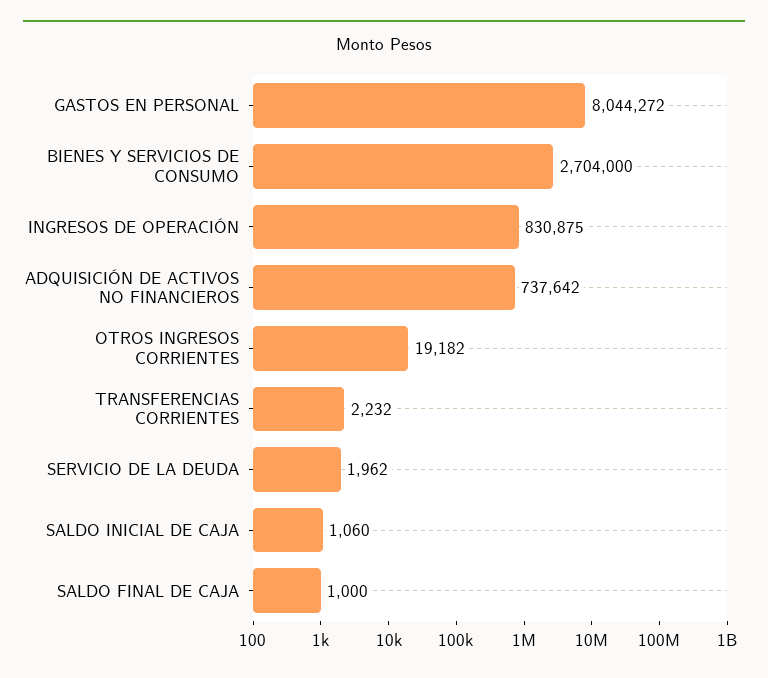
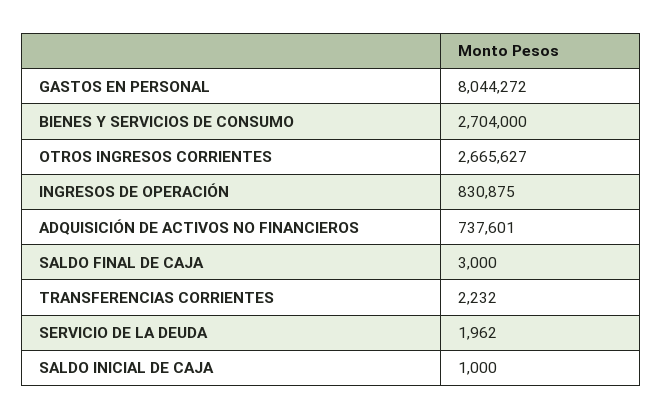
  {
    "GASTOS EN PERSONAL": 8044272,
    "BIENES Y SERVICIOS DE CONSUMO": 2704000,
    "INGRESOS DE OPERACIÓN": 830875,
-   "ADQUISICIÓN DE ACTIVOS NO FINANCIEROS": 737642,
+   "ADQUISICIÓN DE ACTIVOS NO FINANCIEROS": 737601,
-   "OTROS INGRESOS CORRIENTES": 19182,
+   "OTROS INGRESOS CORRIENTES": 2665627,
    "TRANSFERENCIAS CORRIENTES": 2232,
    "SERVICIO DE LA DEUDA": 1962,
-   "SALDO INICIAL DE CAJA": 1060,
+   "SALDO INICIAL DE CAJA": 1000,
-   "SALDO FINAL DE CAJA": 1000
+   "SALDO FINAL DE CAJA": 3000
  }

